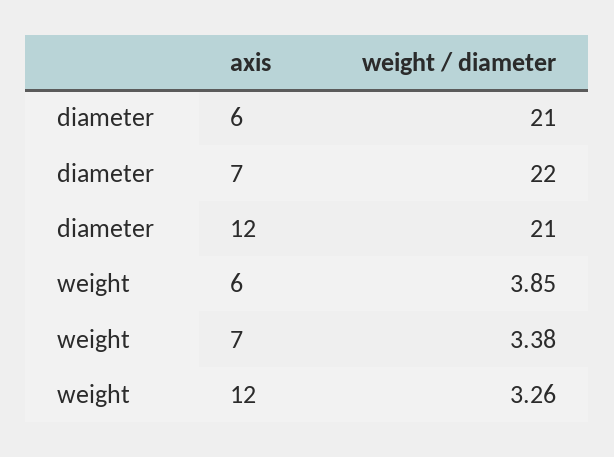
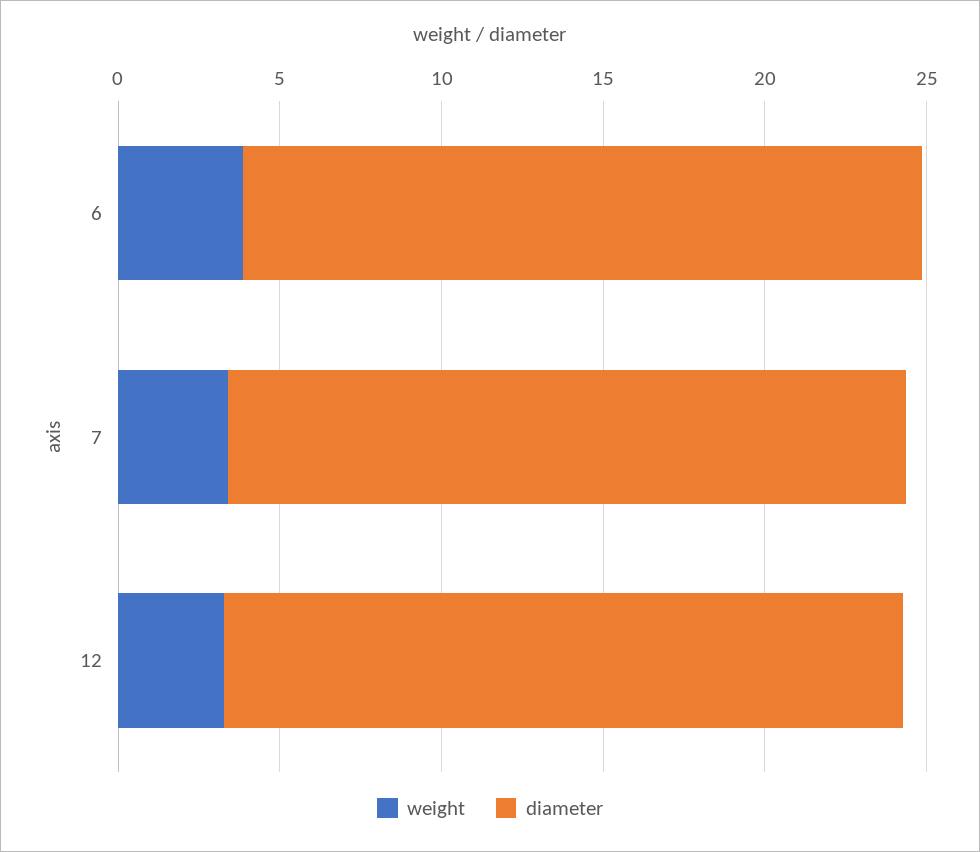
  {
    "diameter": {
      "6": 21,
-     "7": 22,
+     "7": 21,
      "12": 21
    },
    "weight": {
      "6": 3.85,
      "7": 3.38,
      "12": 3.26
    }
  }

